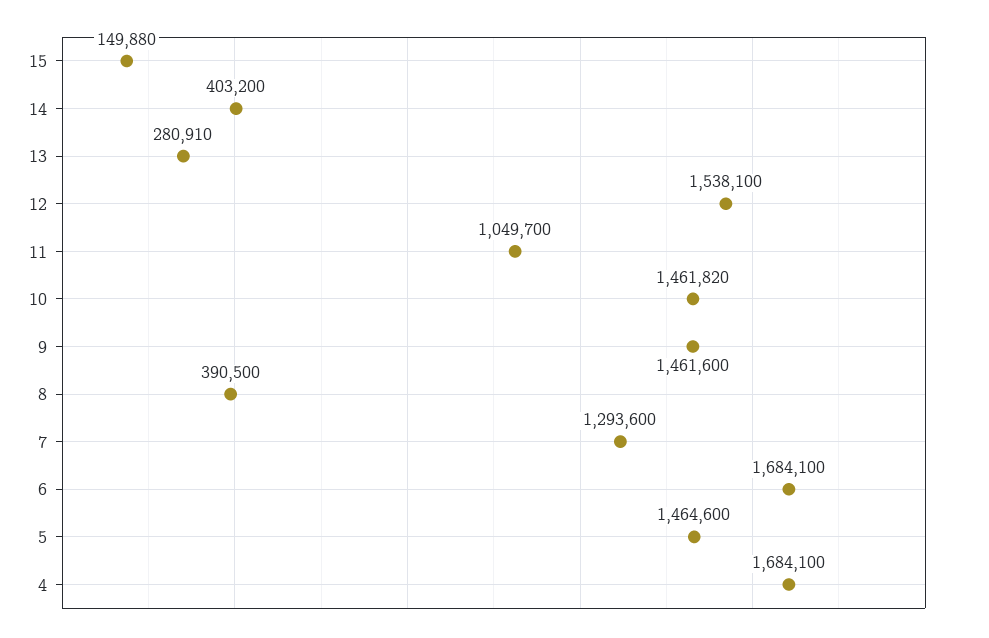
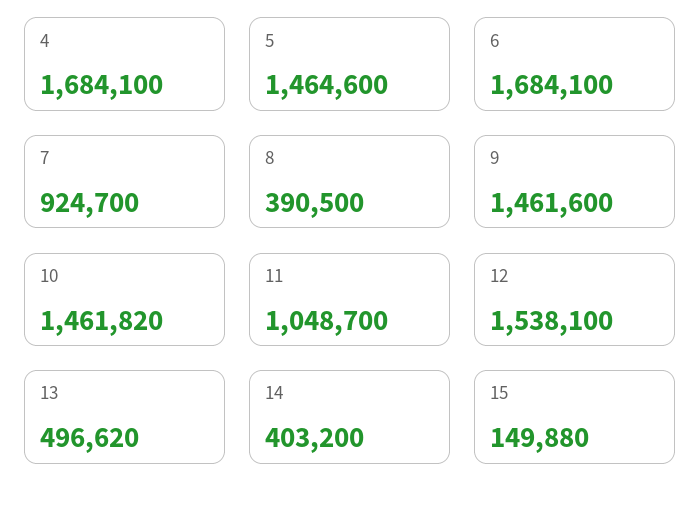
  {
    "15": 149880,
    "14": 403200,
-   "13": 280910,
+   "13": 496620,
    "12": 1538100,
-   "11": 1049700,
+   "11": 1048700,
    "10": 1461820,
    "9": 1461600,
    "8": 390500,
-   "7": 1293600,
+   "7": 924700,
    "6": 1684100,
    "5": 1464600,
    "4": 1684100
  }

